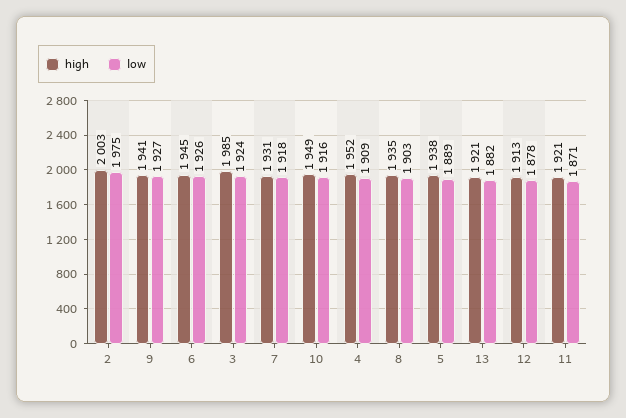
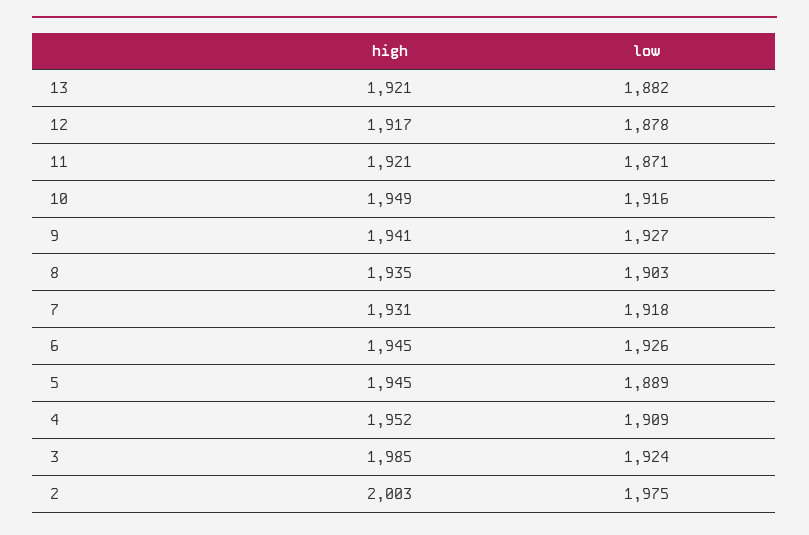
  {
    "high": {
      "2": 2003,
      "9": 1941,
      "6": 1945,
      "3": 1985,
      "7": 1931,
      "10": 1949,
      "4": 1952,
      "8": 1935,
-     "5": 1938,
+     "5": 1945,
      "13": 1921,
-     "12": 1913,
+     "12": 1917,
      "11": 1921
    },
    "low": {
      "2": 1975,
      "9": 1927,
      "6": 1926,
      "3": 1924,
      "7": 1918,
      "10": 1916,
      "4": 1909,
      "8": 1903,
      "5": 1889,
      "13": 1882,
      "12": 1878,
      "11": 1871
    }
  }

